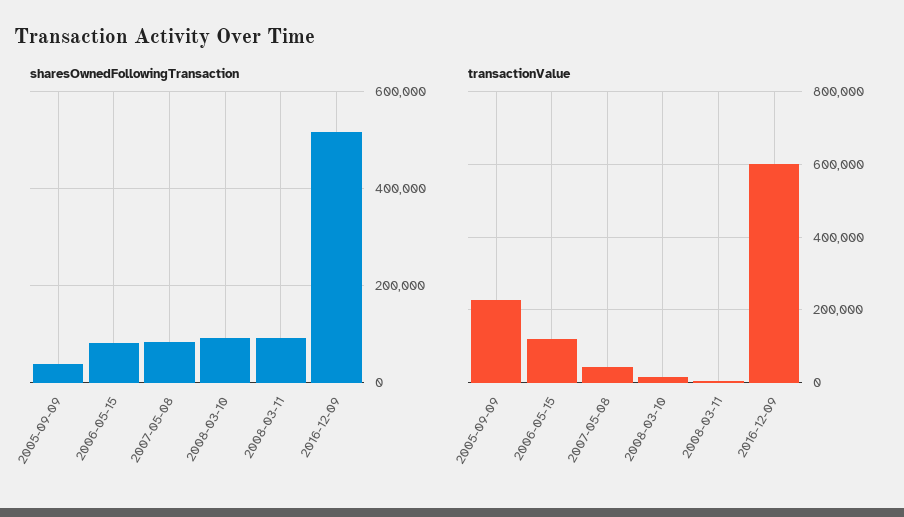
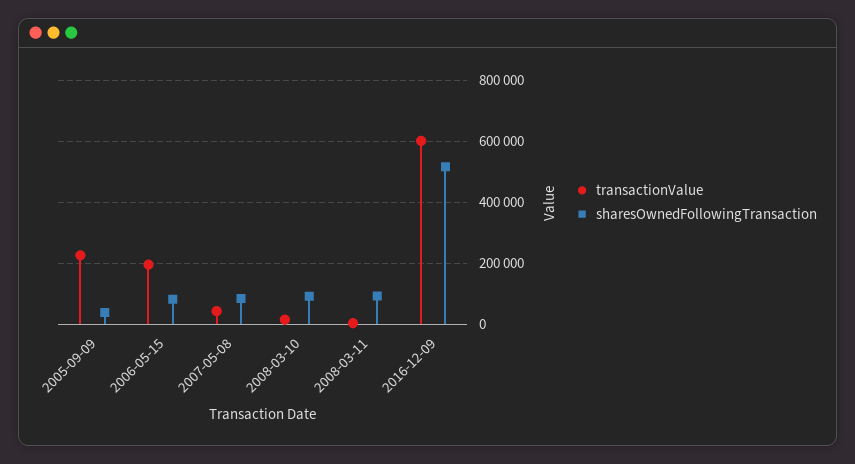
  {
    "sharesOwnedFollowingTransaction": {
      "2005-09-09": 40000,
      "2006-05-15": 80000,
      "2007-05-08": 80000,
      "2008-03-10": 100000,
      "2008-03-11": 100000,
      "2016-12-09": 520000
    },
    "transactionValue": {
      "2005-09-09": 220000,
-     "2006-05-15": 120000,
+     "2006-05-15": 200000,
      "2007-05-08": 40000,
      "2008-03-10": 20000,
      "2008-03-11": 0,
      "2016-12-09": 600000
    }
  }

